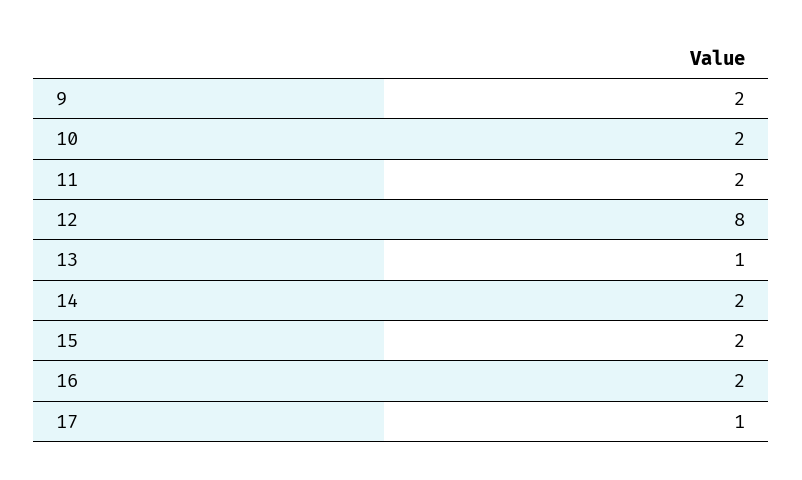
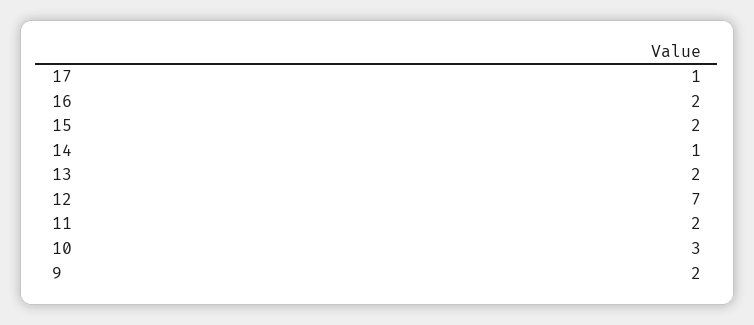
  {
    "9": 2,
-   "10": 2,
+   "10": 3,
    "11": 2,
-   "12": 8,
+   "12": 7,
-   "13": 1,
+   "13": 2,
-   "14": 2,
+   "14": 1,
    "15": 2,
    "16": 2,
    "17": 1
  }

